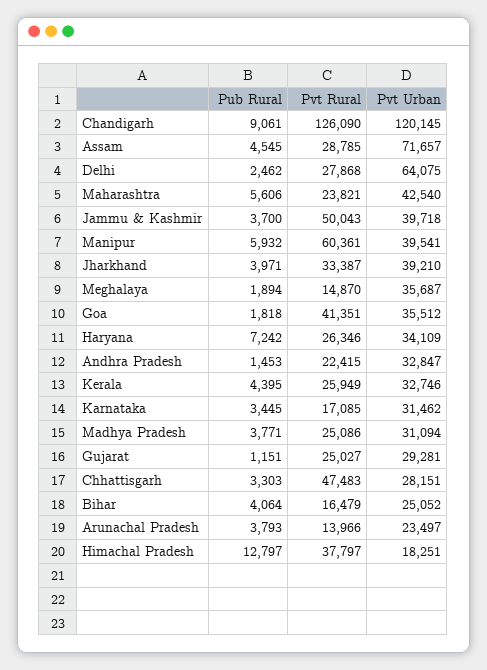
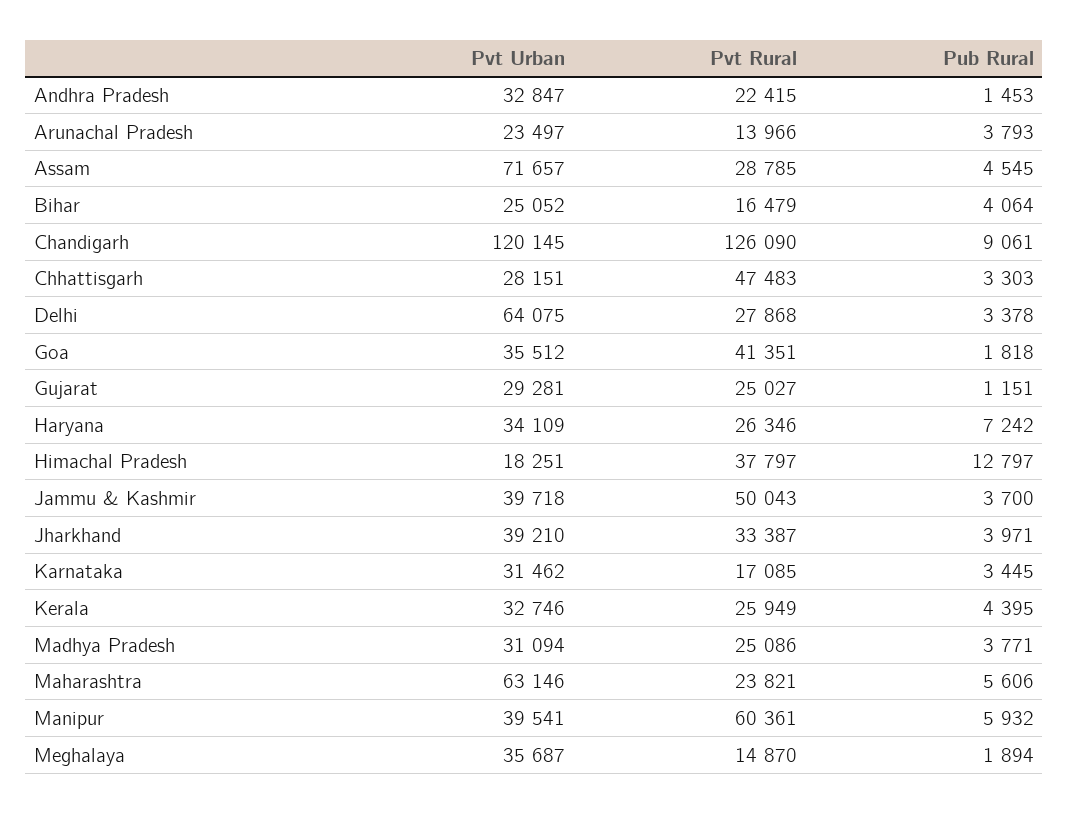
  {
    "Pub Rural": {
      "Chandigarh": 9061,
      "Assam": 4545,
-     "Delhi": 2462,
+     "Delhi": 3378,
      "Maharashtra": 5606,
      "Jammu & Kashmir": 3700,
      "Manipur": 5932,
      "Jharkhand": 3971,
      "Meghalaya": 1894,
      "Goa": 1818,
      "Haryana": 7242,
      "Andhra Pradesh": 1453,
      "Kerala": 4395,
      "Karnataka": 3445,
      "Madhya Pradesh": 3771,
      "Gujarat": 1151,
      "Chhattisgarh": 3303,
      "Bihar": 4064,
      "Arunachal Pradesh": 3793,
      "Himachal Pradesh": 12797
    },
    "Pvt Rural": {
      "Chandigarh": 126090,
      "Assam": 28785,
      "Delhi": 27868,
      "Maharashtra": 23821,
      "Jammu & Kashmir": 50043,
      "Manipur": 60361,
      "Jharkhand": 33387,
      "Meghalaya": 14870,
      "Goa": 41351,
      "Haryana": 26346,
      "Andhra Pradesh": 22415,
      "Kerala": 25949,
      "Karnataka": 17085,
      "Madhya Pradesh": 25086,
      "Gujarat": 25027,
      "Chhattisgarh": 47483,
      "Bihar": 16479,
      "Arunachal Pradesh": 13966,
      "Himachal Pradesh": 37797
    },
    "Pvt Urban": {
      "Chandigarh": 120145,
      "Assam": 71657,
      "Delhi": 64075,
-     "Maharashtra": 42540,
+     "Maharashtra": 63146,
      "Jammu & Kashmir": 39718,
      "Manipur": 39541,
      "Jharkhand": 39210,
      "Meghalaya": 35687,
      "Goa": 35512,
      "Haryana": 34109,
      "Andhra Pradesh": 32847,
      "Kerala": 32746,
      "Karnataka": 31462,
      "Madhya Pradesh": 31094,
      "Gujarat": 29281,
      "Chhattisgarh": 28151,
      "Bihar": 25052,
      "Arunachal Pradesh": 23497,
      "Himachal Pradesh": 18251
    }
  }

